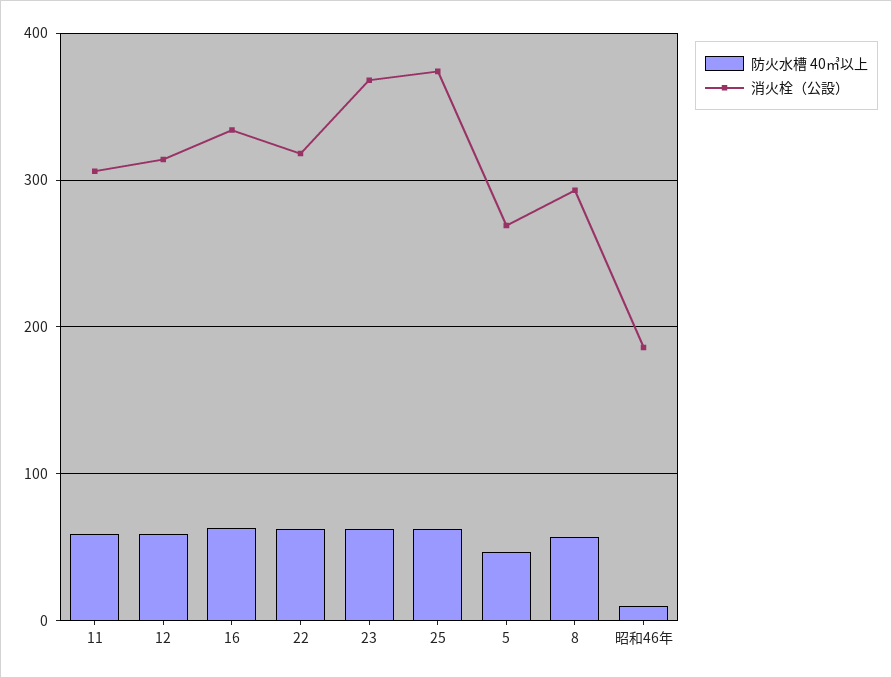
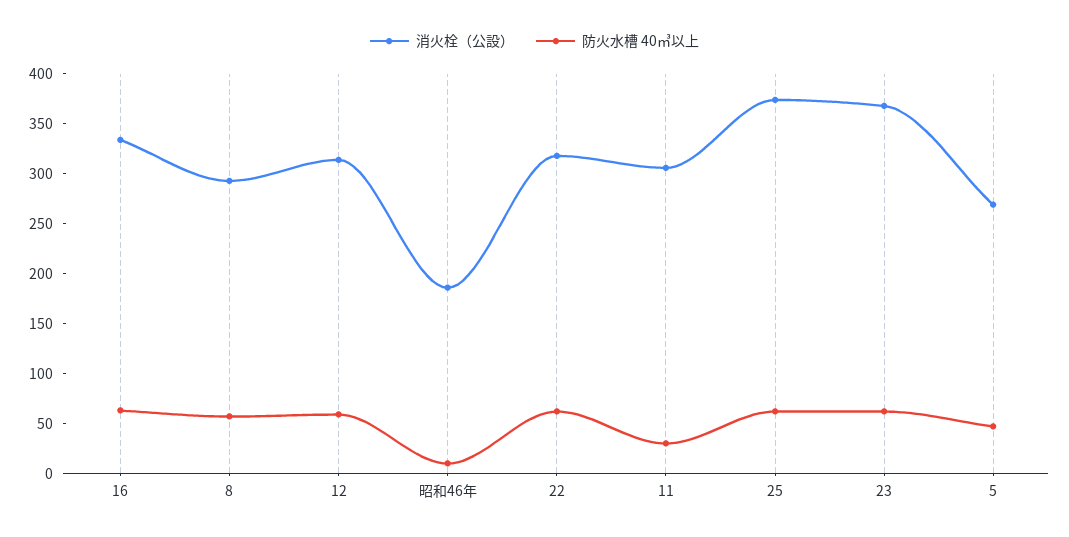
  {
    "防火水槽 40㎥以上": {
-     "11": 60,
+     "11": 30,
      "12": 60,
      "16": 60,
      "22": 60,
      "23": 60,
      "25": 60,
      "5": 50,
      "8": 60,
      "昭和46年": 10
    },
    "消火栓（公設）": {
      "11": 310,
      "12": 310,
      "16": 330,
      "22": 320,
      "23": 370,
      "25": 370,
      "5": 270,
      "8": 290,
      "昭和46年": 190
    }
  }

